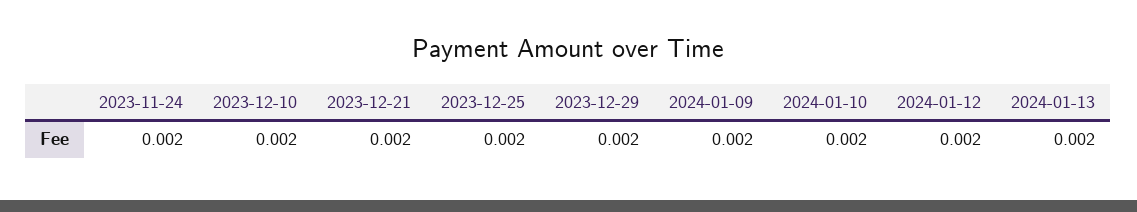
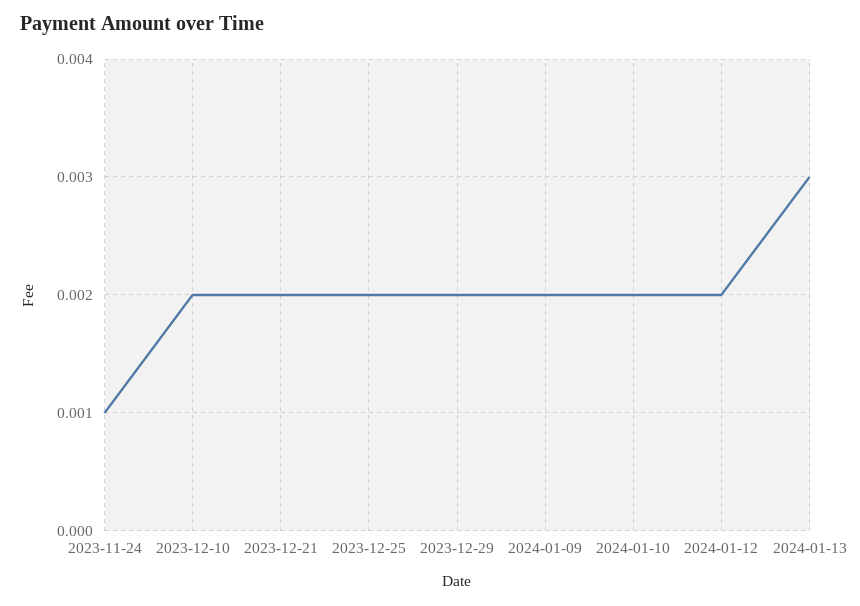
  {
-   "2023-11-24": 0.002,
+   "2023-11-24": 0.001,
    "2023-12-10": 0.002,
    "2023-12-21": 0.002,
    "2023-12-25": 0.002,
    "2023-12-29": 0.002,
    "2024-01-09": 0.002,
    "2024-01-10": 0.002,
    "2024-01-12": 0.002,
-   "2024-01-13": 0.002
+   "2024-01-13": 0.003
  }

